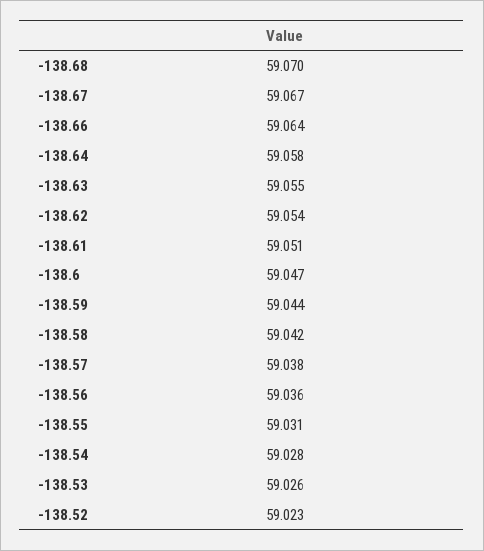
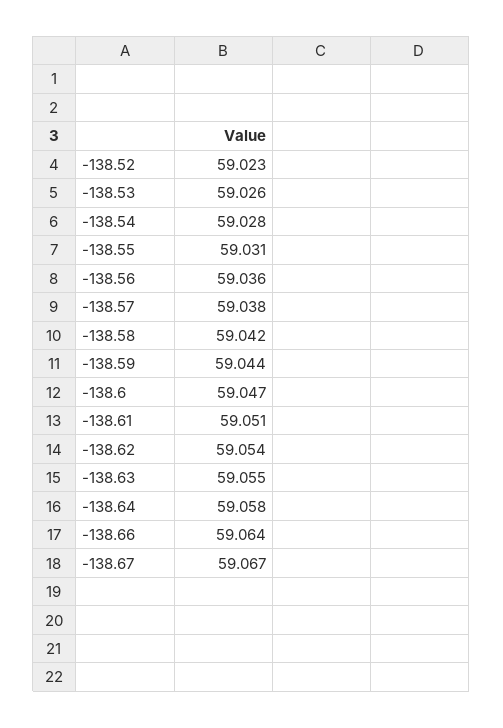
  {
-   "-138.68": 59.07,
    "-138.67": 59.067,
    "-138.66": 59.064,
    "-138.64": 59.058,
    "-138.63": 59.055,
    "-138.62": 59.054,
    "-138.61": 59.051,
    "-138.6": 59.047,
    "-138.59": 59.044,
    "-138.58": 59.042,
    "-138.57": 59.038,
    "-138.56": 59.036,
    "-138.55": 59.031,
    "-138.54": 59.028,
    "-138.53": 59.026,
    "-138.52": 59.023
  }

